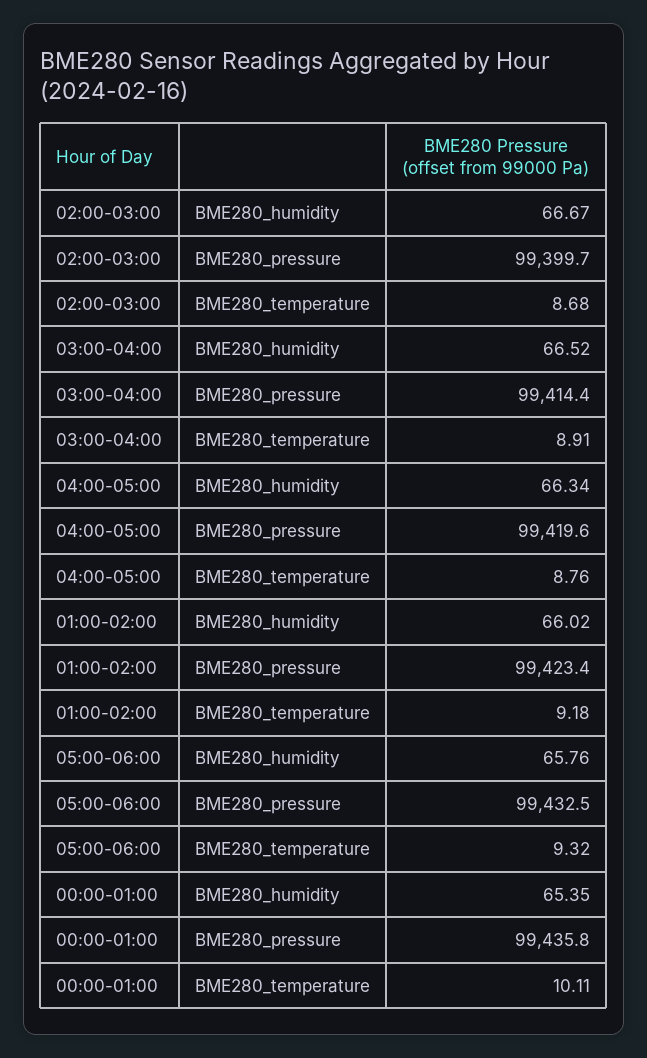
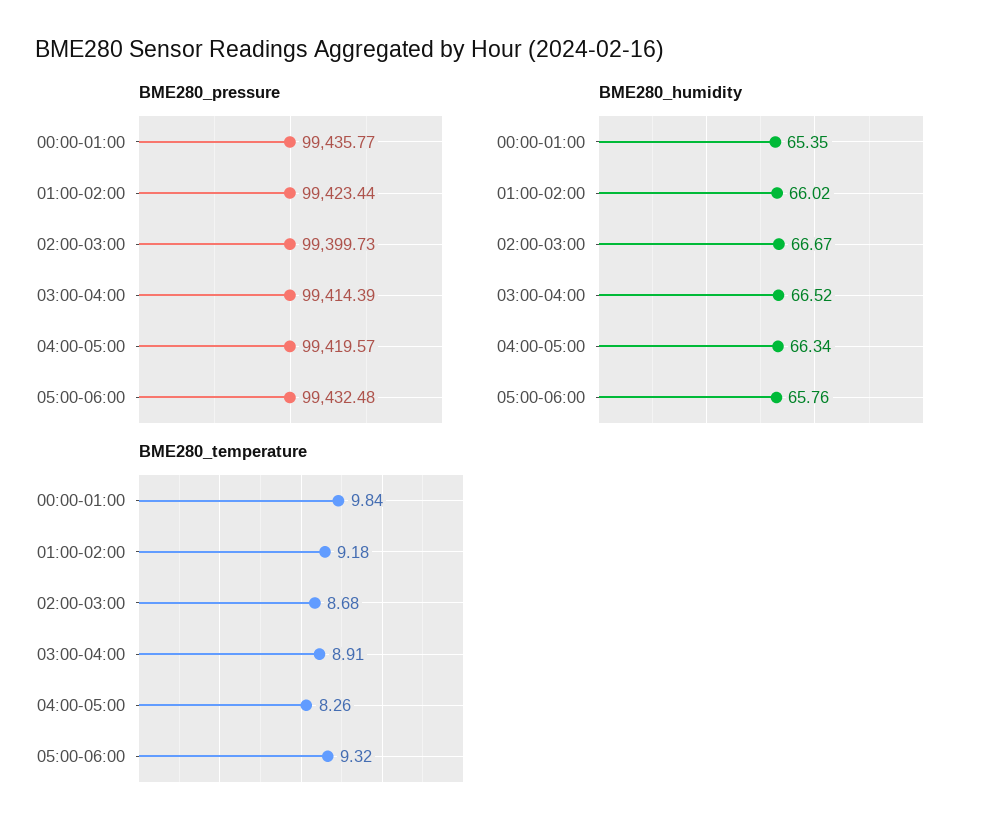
  {
    "BME280_humidity": {
      "02:00-03:00": 66.67,
      "03:00-04:00": 66.52,
      "04:00-05:00": 66.34,
      "01:00-02:00": 66.02,
      "05:00-06:00": 65.76,
      "00:00-01:00": 65.35
    },
    "BME280_pressure": {
      "02:00-03:00": 99399.73,
      "03:00-04:00": 99414.39,
      "04:00-05:00": 99419.57,
      "01:00-02:00": 99423.44,
      "05:00-06:00": 99432.48,
      "00:00-01:00": 99435.77
    },
    "BME280_temperature": {
      "02:00-03:00": 8.68,
      "03:00-04:00": 8.91,
-     "04:00-05:00": 8.76,
+     "04:00-05:00": 8.26,
      "01:00-02:00": 9.18,
      "05:00-06:00": 9.32,
-     "00:00-01:00": 10.11
+     "00:00-01:00": 9.84
    }
  }

